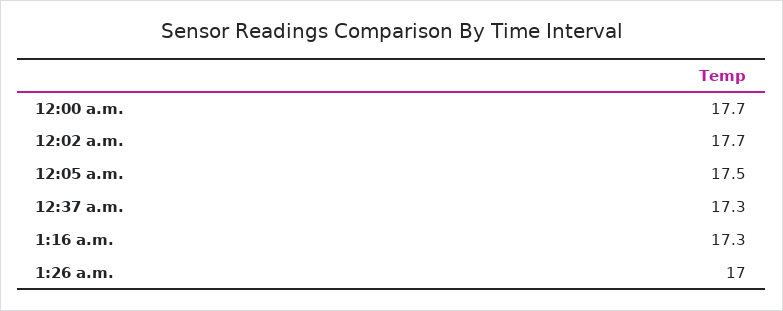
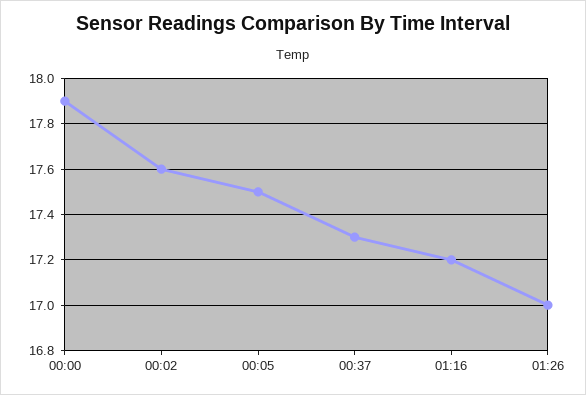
  {
-   "12:00 a.m.": 17.7,
+   "12:00 a.m.": 17.9,
-   "12:02 a.m.": 17.7,
+   "12:02 a.m.": 17.6,
    "12:05 a.m.": 17.5,
    "12:37 a.m.": 17.3,
-   "1:16 a.m.": 17.3,
+   "1:16 a.m.": 17.2,
    "1:26 a.m.": 17
  }

